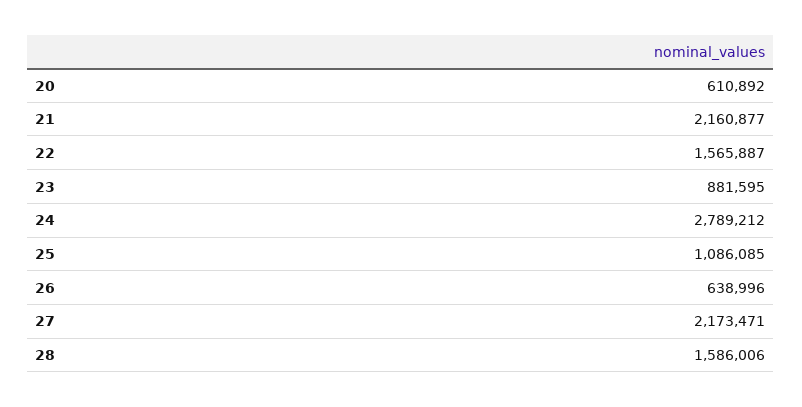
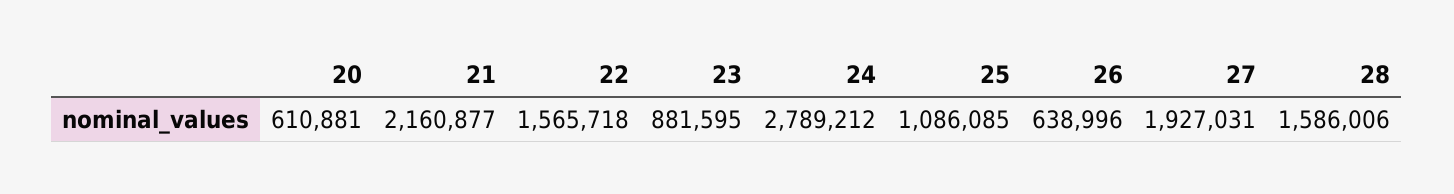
  {
-   "20": 610892,
+   "20": 610881,
    "21": 2160877,
-   "22": 1565887,
+   "22": 1565718,
    "23": 881595,
    "24": 2789212,
    "25": 1086085,
    "26": 638996,
-   "27": 2173471,
+   "27": 1927031,
    "28": 1586006
  }

